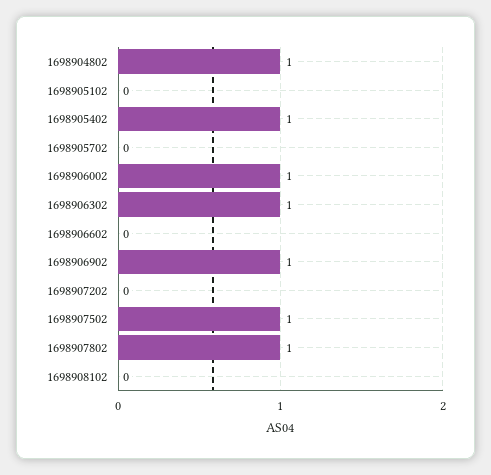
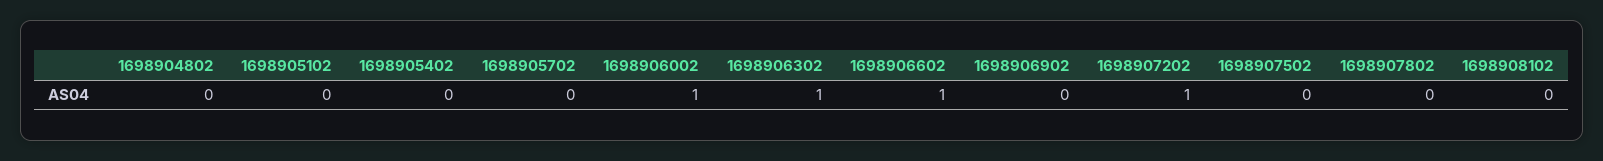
  {
-   "1698904802": 1,
+   "1698904802": 0,
    "1698905102": 0,
-   "1698905402": 1,
+   "1698905402": 0,
    "1698905702": 0,
    "1698906002": 1,
    "1698906302": 1,
-   "1698906602": 0,
+   "1698906602": 1,
-   "1698906902": 1,
+   "1698906902": 0,
-   "1698907202": 0,
+   "1698907202": 1,
-   "1698907502": 1,
+   "1698907502": 0,
-   "1698907802": 1,
+   "1698907802": 0,
    "1698908102": 0
  }

